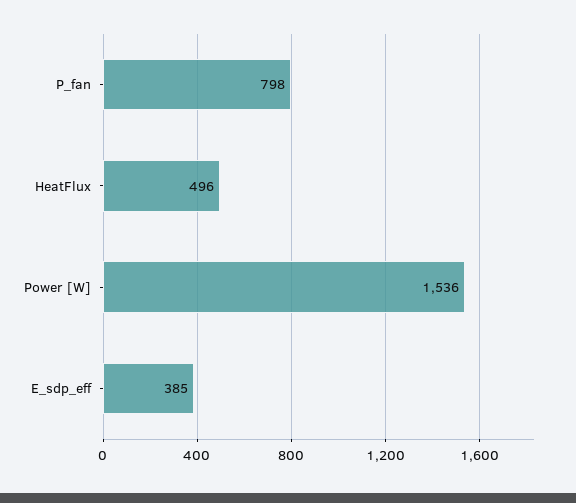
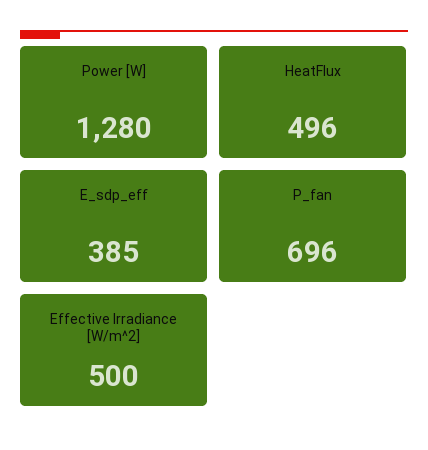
  {
-   "P_fan": 798,
+   "P_fan": 696,
    "HeatFlux": 496,
-   "Power [W]": 1536,
+   "Power [W]": 1280,
-   "E_sdp_eff": 385
+   "E_sdp_eff": 385,
+   "Effective Irradiance [W/m^2]": 500
  }

